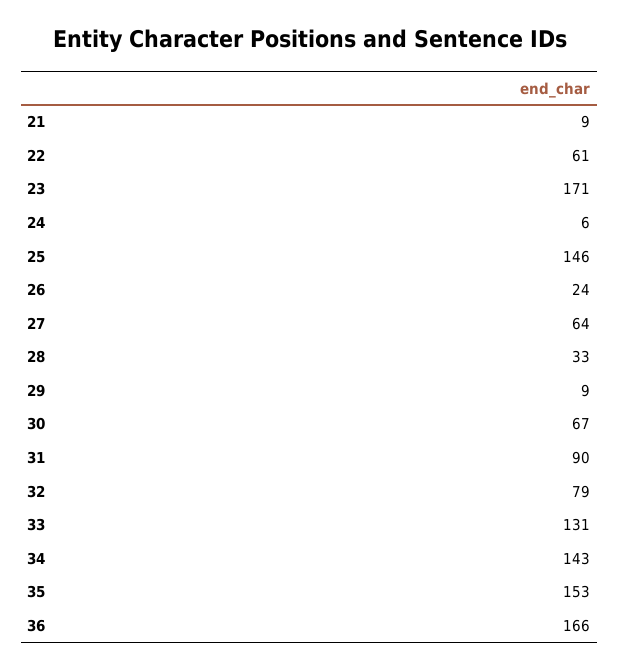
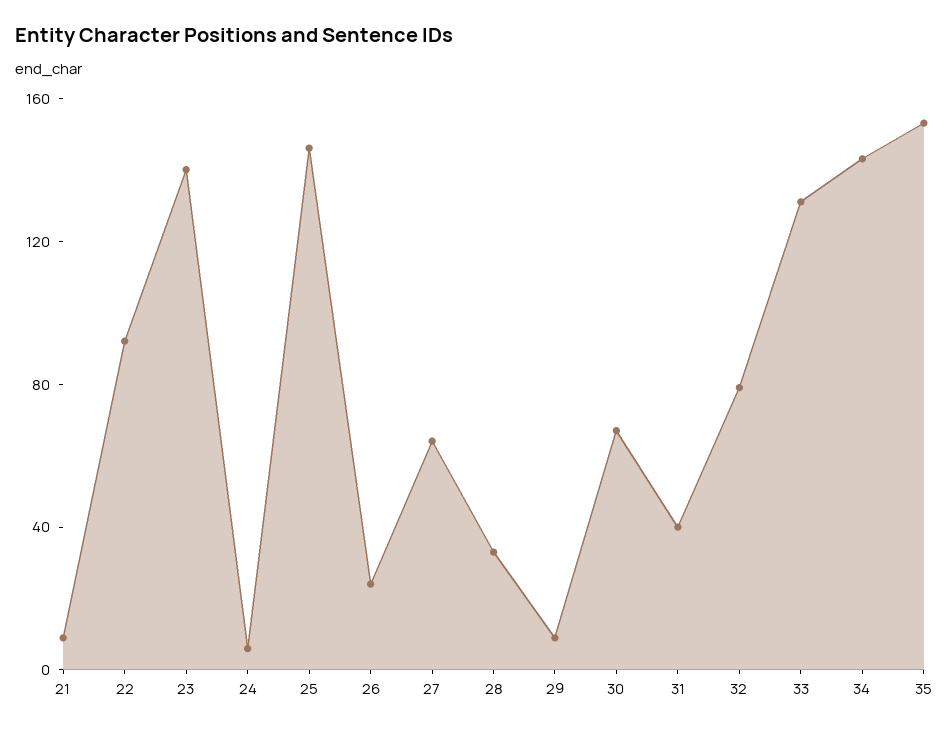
  {
    "21": 9,
-   "22": 61,
+   "22": 90,
-   "23": 171,
+   "23": 140,
    "24": 6,
    "25": 146,
    "26": 24,
    "27": 64,
    "28": 33,
    "29": 9,
    "30": 67,
-   "31": 90,
+   "31": 40,
    "32": 79,
    "33": 131,
    "34": 143,
-   "35": 153,
+   "35": 153
-   "36": 166
  }

